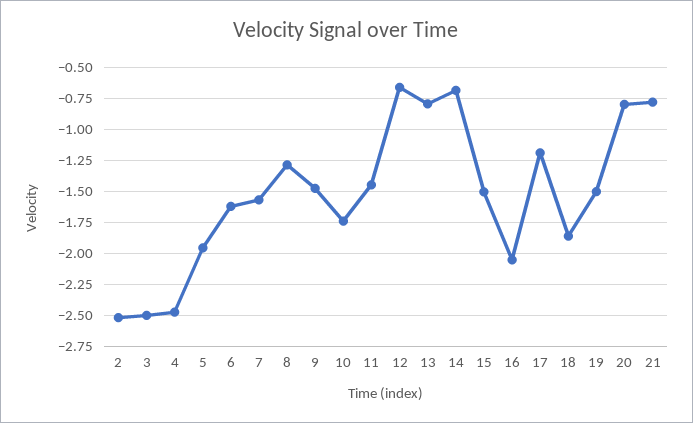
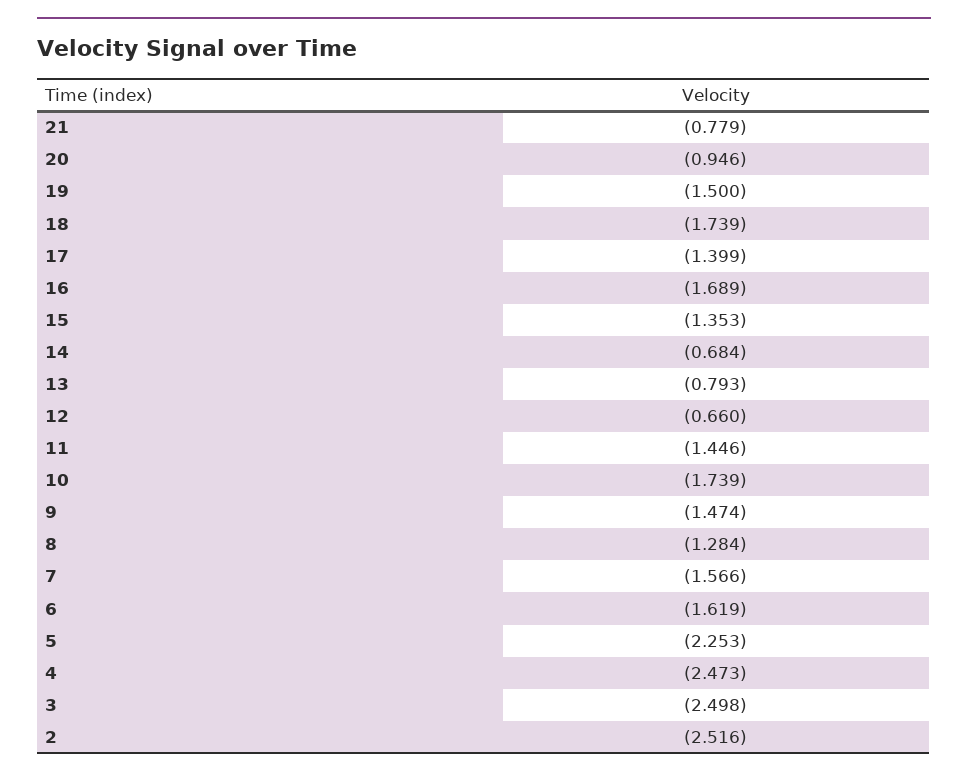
  {
    "2": -2.516,
    "3": -2.498,
    "4": -2.473,
-   "5": -1.95,
+   "5": -2.253,
    "6": -1.619,
    "7": -1.566,
    "8": -1.284,
    "9": -1.474,
    "10": -1.739,
    "11": -1.446,
    "12": -0.66,
    "13": -0.793,
    "14": -0.684,
-   "15": -1.5,
+   "15": -1.353,
-   "16": -2.05,
+   "16": -1.689,
-   "17": -1.2,
+   "17": -1.399,
-   "18": -1.85,
+   "18": -1.739,
    "19": -1.5,
-   "20": -0.8,
+   "20": -0.946,
    "21": -0.779
  }

